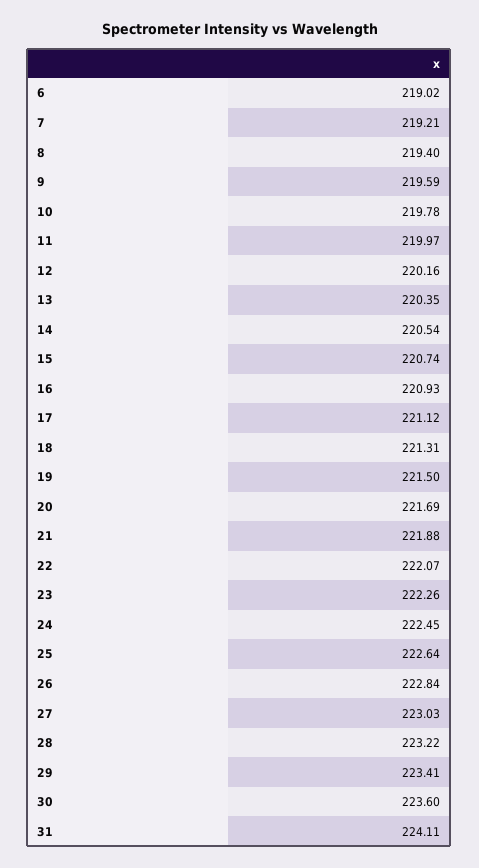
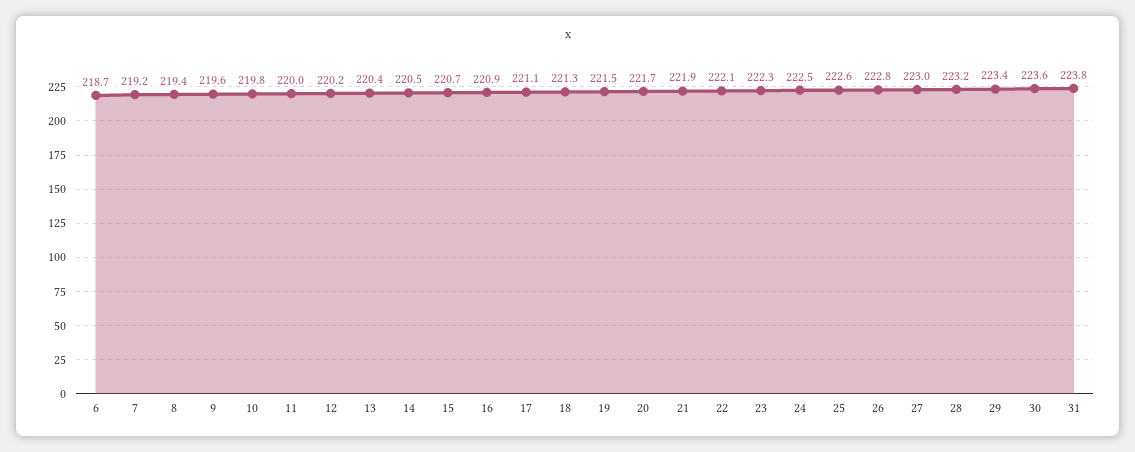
  {
-   "6": 219.02,
+   "6": 218.7,
    "7": 219.21,
    "8": 219.4,
    "9": 219.59,
    "10": 219.78,
    "11": 219.97,
    "12": 220.16,
    "13": 220.35,
    "14": 220.54,
    "15": 220.74,
    "16": 220.93,
    "17": 221.12,
    "18": 221.31,
    "19": 221.5,
    "20": 221.69,
    "21": 221.88,
    "22": 222.07,
    "23": 222.26,
    "24": 222.45,
    "25": 222.64,
    "26": 222.84,
    "27": 223.03,
    "28": 223.22,
    "29": 223.41,
    "30": 223.6,
-   "31": 224.11
+   "31": 223.8
  }

